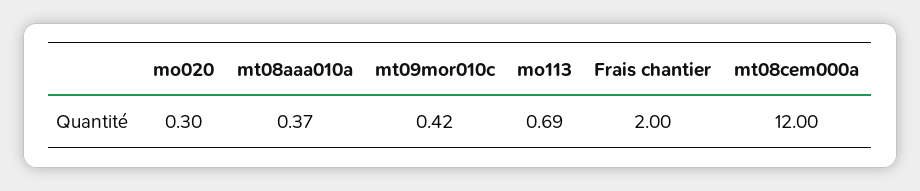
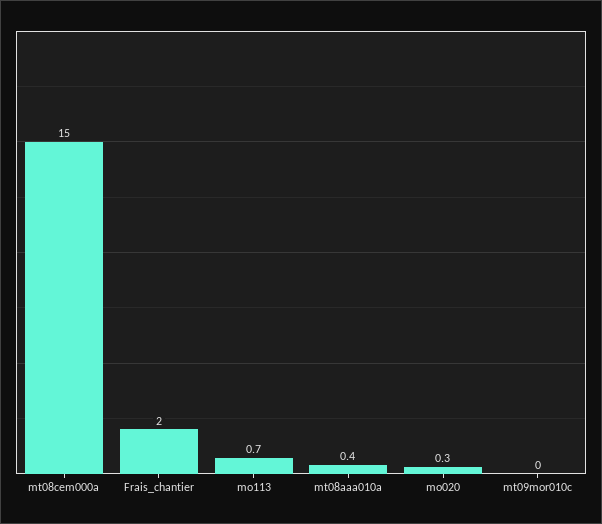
  {
    "mo020": 0.3,
    "mt08aaa010a": 0.37,
-   "mt09mor010c": 0.42,
+   "mt09mor010c": 0,
    "mo113": 0.69,
    "Frais chantier": 2,
-   "mt08cem000a": 12
+   "mt08cem000a": 15
  }

